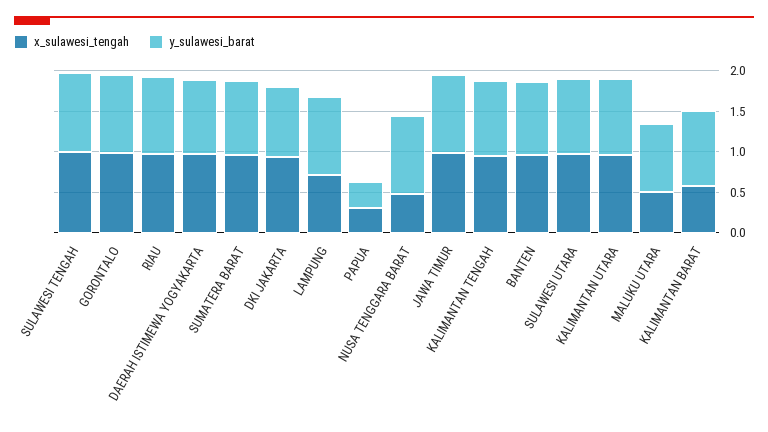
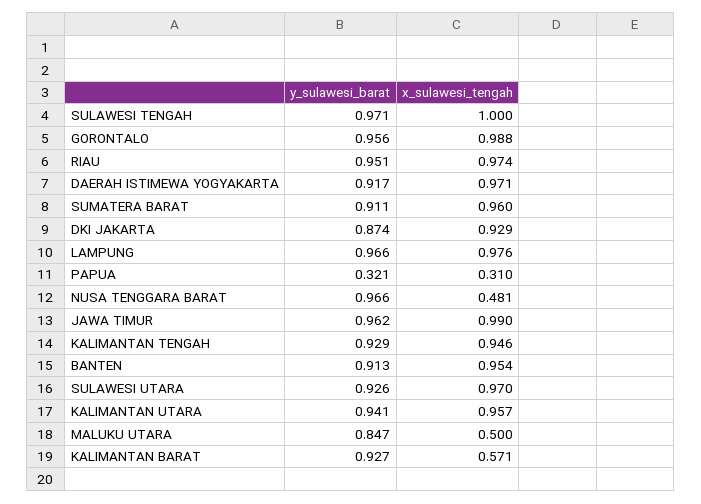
  {
    "x_sulawesi_tengah": {
      "SULAWESI TENGAH": 1,
      "GORONTALO": 0.988,
      "RIAU": 0.974,
      "DAERAH ISTIMEWA YOGYAKARTA": 0.971,
      "SUMATERA BARAT": 0.96,
      "DKI JAKARTA": 0.929,
-     "LAMPUNG": 0.7,
+     "LAMPUNG": 0.976,
      "PAPUA": 0.31,
      "NUSA TENGGARA BARAT": 0.481,
      "JAWA TIMUR": 0.99,
      "KALIMANTAN TENGAH": 0.946,
      "BANTEN": 0.954,
      "SULAWESI UTARA": 0.97,
      "KALIMANTAN UTARA": 0.957,
      "MALUKU UTARA": 0.5,
      "KALIMANTAN BARAT": 0.571
    },
    "y_sulawesi_barat": {
      "SULAWESI TENGAH": 0.971,
      "GORONTALO": 0.956,
      "RIAU": 0.951,
      "DAERAH ISTIMEWA YOGYAKARTA": 0.917,
      "SUMATERA BARAT": 0.911,
      "DKI JAKARTA": 0.874,
      "LAMPUNG": 0.966,
      "PAPUA": 0.321,
      "NUSA TENGGARA BARAT": 0.966,
      "JAWA TIMUR": 0.962,
      "KALIMANTAN TENGAH": 0.929,
      "BANTEN": 0.913,
      "SULAWESI UTARA": 0.926,
      "KALIMANTAN UTARA": 0.941,
      "MALUKU UTARA": 0.847,
      "KALIMANTAN BARAT": 0.927
    }
  }

